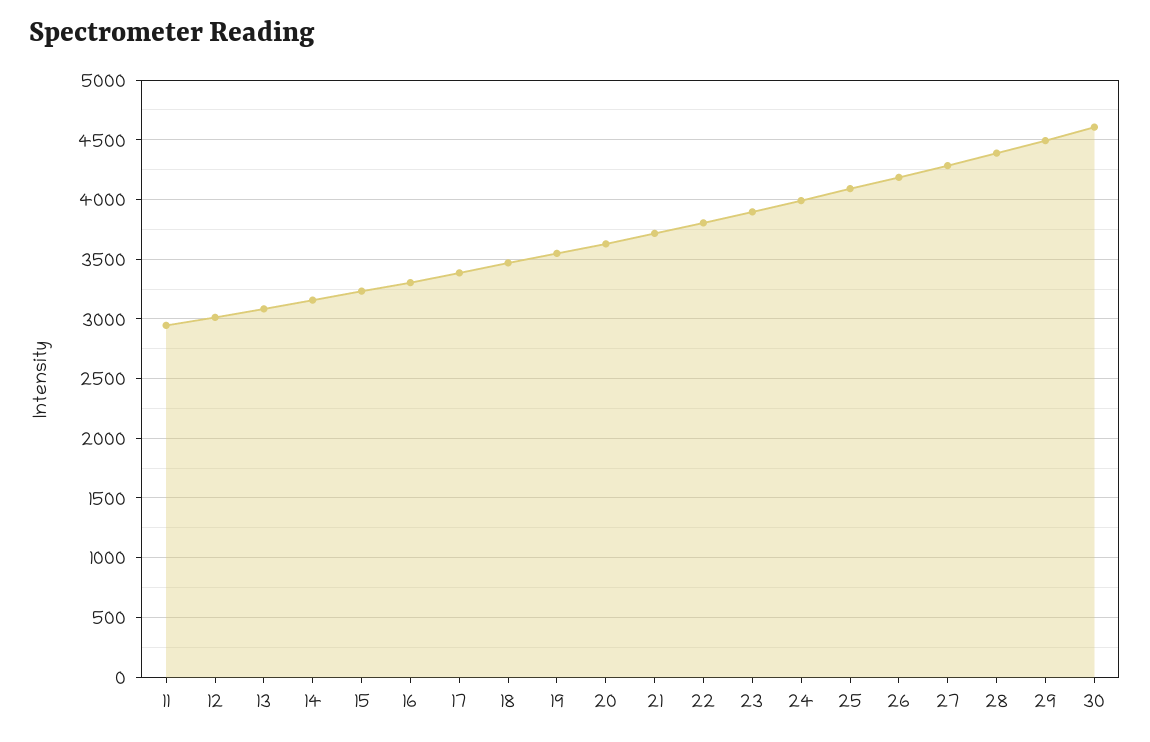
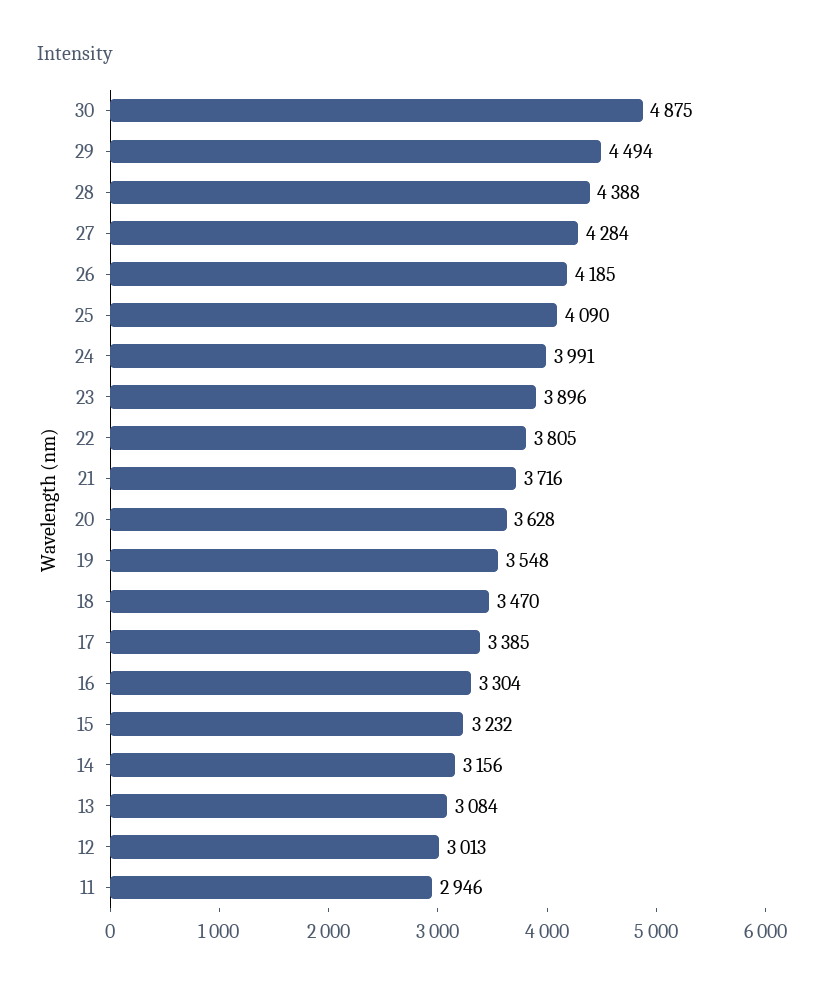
  {
    "11": 2946,
    "12": 3013,
    "13": 3084,
    "14": 3156,
    "15": 3232,
    "16": 3304,
    "17": 3385,
    "18": 3470,
    "19": 3548,
    "20": 3628,
    "21": 3716,
    "22": 3805,
    "23": 3896,
    "24": 3991,
    "25": 4090,
    "26": 4185,
    "27": 4284,
    "28": 4388,
    "29": 4494,
-   "30": 4600
+   "30": 4875
  }

